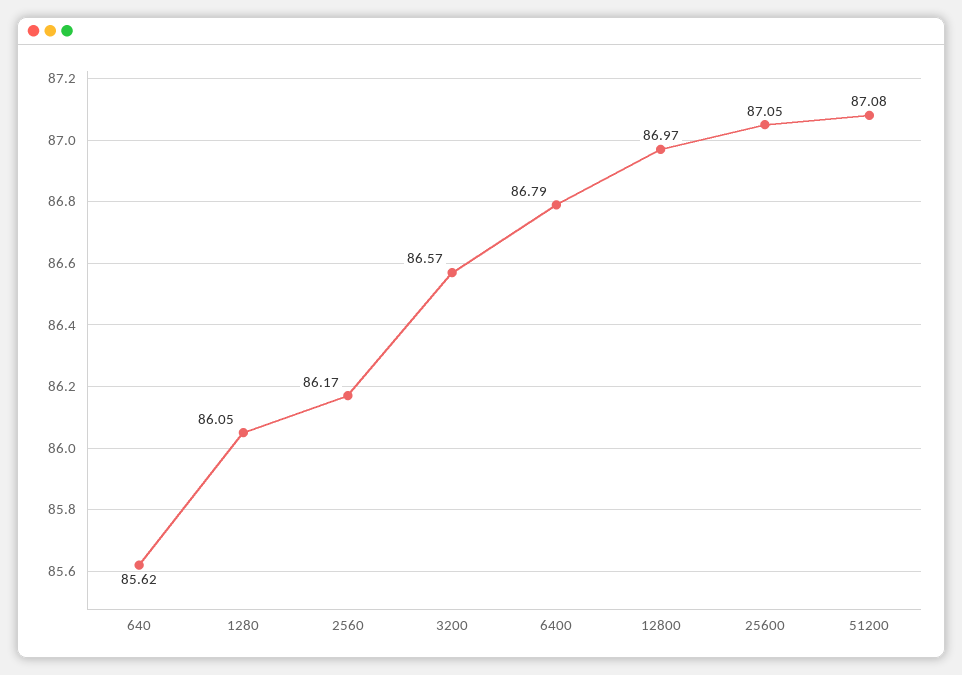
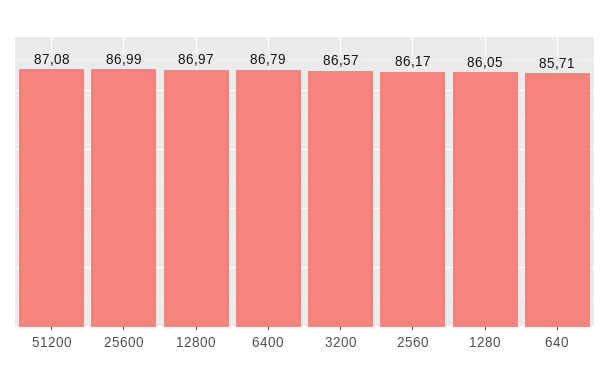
  {
-   "640": 85.62,
+   "640": 85.71,
    "1280": 86.05,
    "2560": 86.17,
    "3200": 86.57,
    "6400": 86.79,
    "12800": 86.97,
-   "25600": 87.05,
+   "25600": 86.99,
    "51200": 87.08
  }

